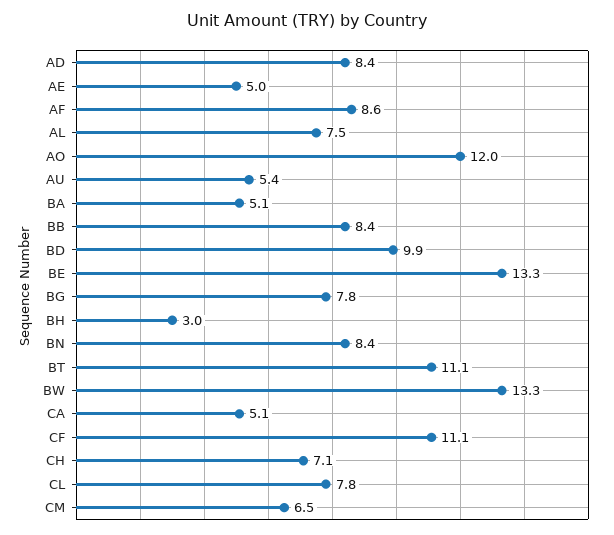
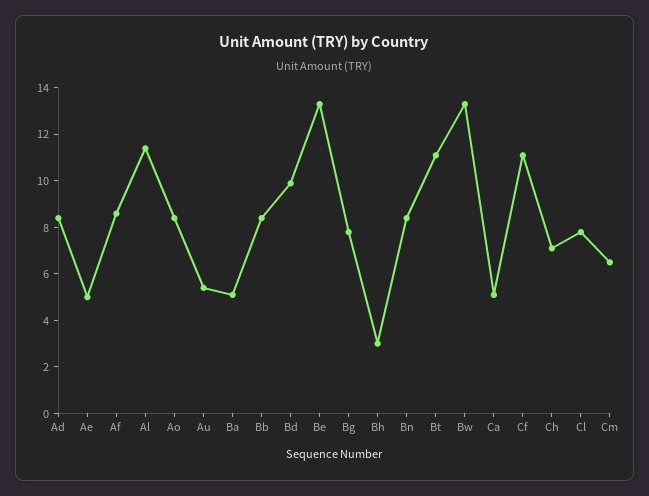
  {
    "AD": 8.4,
    "AE": 5,
    "AF": 8.6,
-   "AL": 7.5,
+   "AL": 11.5,
-   "AO": 12,
+   "AO": 8.5,
    "AU": 5.4,
    "BA": 5.1,
    "BB": 8.4,
    "BD": 9.9,
    "BE": 13.3,
    "BG": 7.8,
    "BH": 3,
    "BN": 8.4,
    "BT": 11.1,
    "BW": 13.3,
    "CA": 5.1,
    "CF": 11.1,
    "CH": 7.1,
    "CL": 7.8,
    "CM": 6.5
  }

